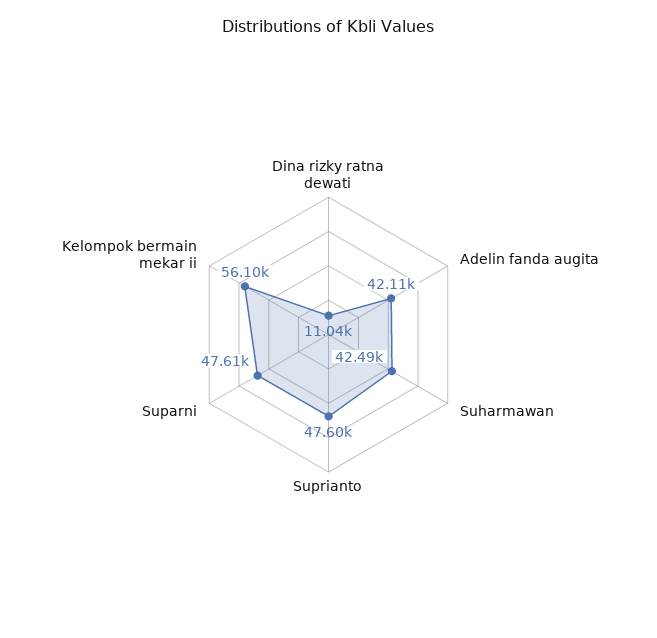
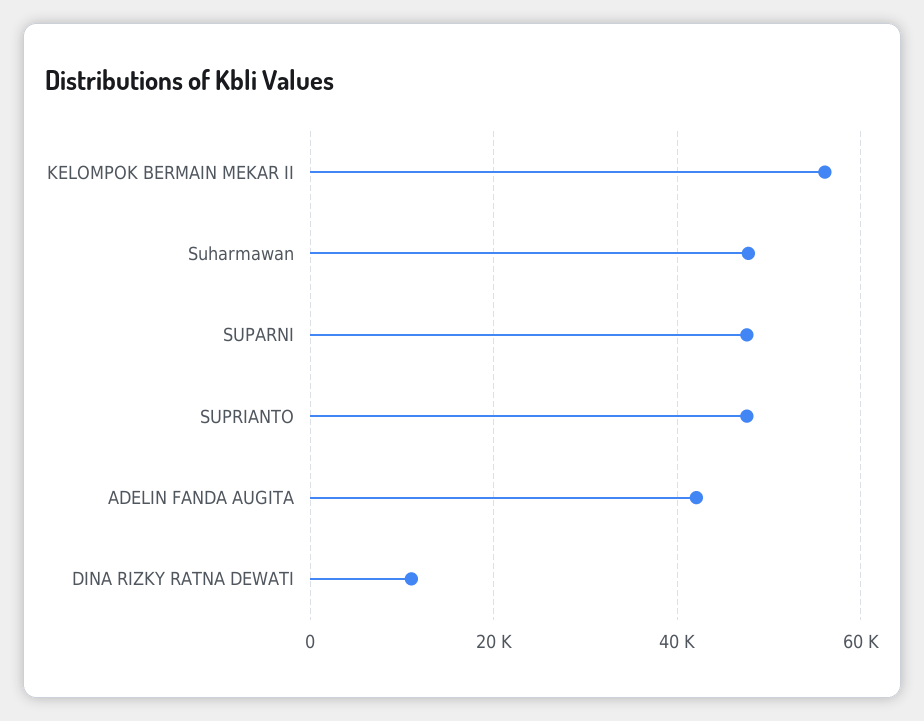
  {
    "Dina rizky ratna dewati": 11040,
    "Adelin fanda augita": 42110,
-   "Suharmawan": 42490,
+   "Suharmawan": 48000,
    "Suprianto": 47600,
    "Suparni": 47610,
    "Kelompok bermain mekar ii": 56100
  }

